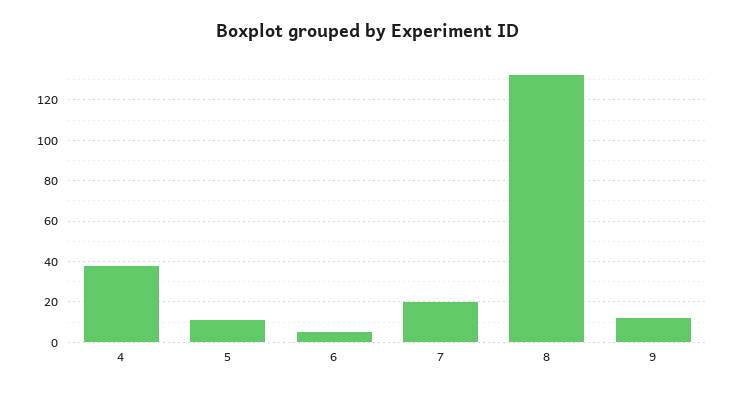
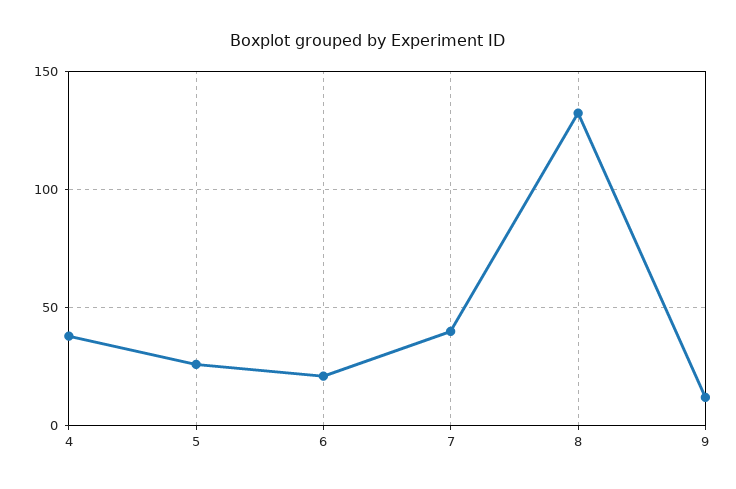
  {
    "4": 40,
-   "5": 10,
+   "5": 25,
-   "6": 5,
+   "6": 20,
-   "7": 20,
+   "7": 40,
    "8": 130,
    "9": 10
  }

